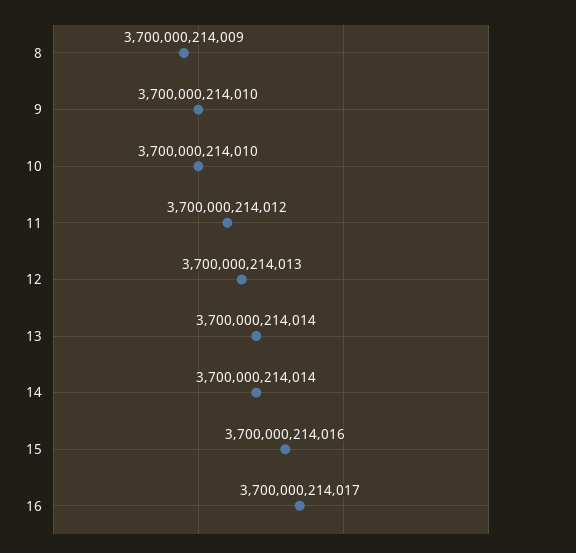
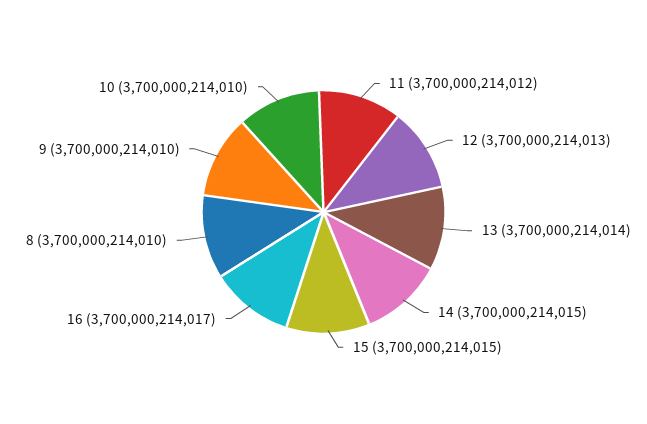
  {
-   "8": 3700000214009,
+   "8": 3700000214010,
    "9": 3700000214010,
    "10": 3700000214010,
    "11": 3700000214012,
    "12": 3700000214013,
    "13": 3700000214014,
-   "14": 3700000214014,
+   "14": 3700000214015,
-   "15": 3700000214016,
+   "15": 3700000214015,
    "16": 3700000214017
  }

